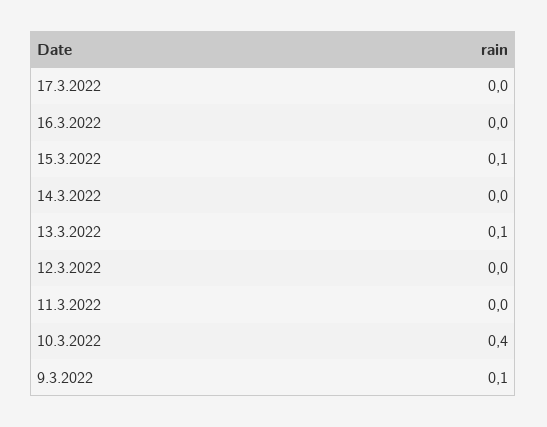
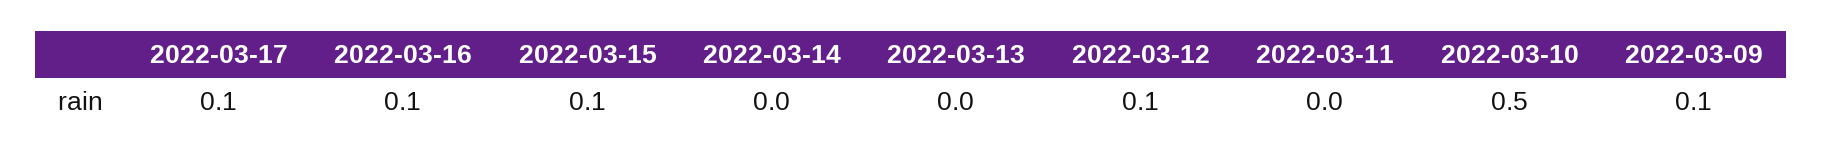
  {
-   "17.3.2022": 0,
+   "17.3.2022": 0.1,
-   "16.3.2022": 0,
+   "16.3.2022": 0.1,
    "15.3.2022": 0.1,
    "14.3.2022": 0,
-   "13.3.2022": 0.1,
+   "13.3.2022": 0,
-   "12.3.2022": 0,
+   "12.3.2022": 0.1,
    "11.3.2022": 0,
-   "10.3.2022": 0.4,
+   "10.3.2022": 0.5,
    "9.3.2022": 0.1
  }

